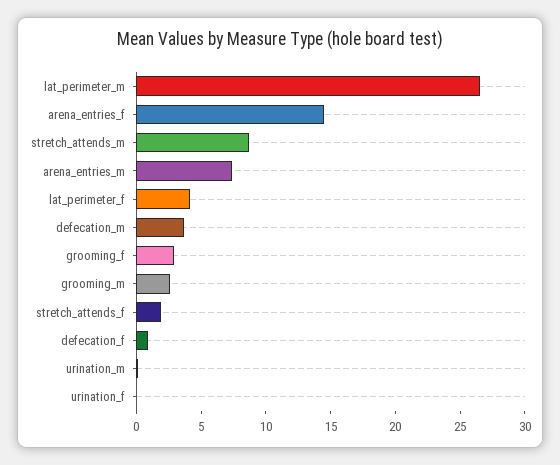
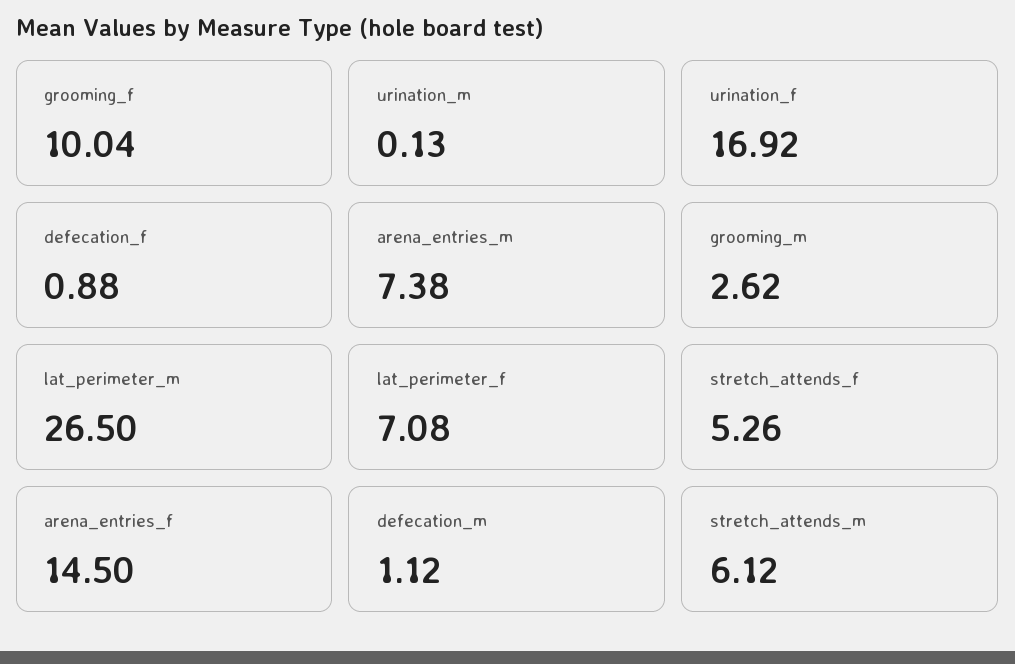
  {
    "lat_perimeter_m": 26.5,
    "arena_entries_f": 14.5,
-   "stretch_attends_m": 9,
+   "stretch_attends_m": 6.12,
    "arena_entries_m": 7.38,
-   "lat_perimeter_f": 4,
+   "lat_perimeter_f": 7.08,
-   "defecation_m": 4,
+   "defecation_m": 1.12,
-   "grooming_f": 3,
+   "grooming_f": 10.04,
    "grooming_m": 2.62,
-   "stretch_attends_f": 2,
+   "stretch_attends_f": 5.26,
    "defecation_f": 0.88,
    "urination_m": 0.13,
-   "urination_f": 0
+   "urination_f": 16.92
  }

